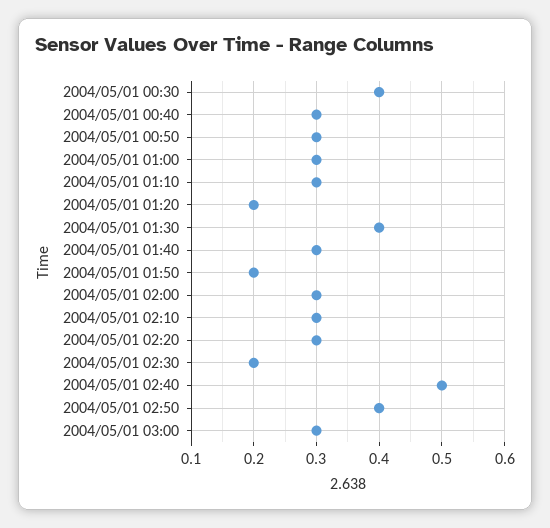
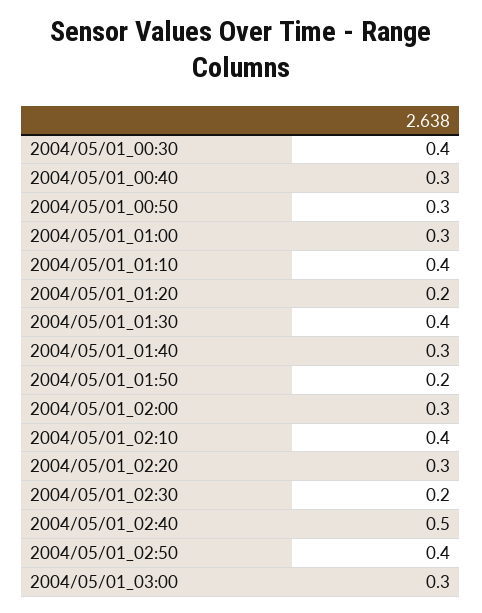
  {
    "2004/05/01 00:30": 0.4,
    "2004/05/01 00:40": 0.3,
    "2004/05/01 00:50": 0.3,
    "2004/05/01 01:00": 0.3,
-   "2004/05/01 01:10": 0.3,
+   "2004/05/01 01:10": 0.4,
    "2004/05/01 01:20": 0.2,
    "2004/05/01 01:30": 0.4,
    "2004/05/01 01:40": 0.3,
    "2004/05/01 01:50": 0.2,
    "2004/05/01 02:00": 0.3,
-   "2004/05/01 02:10": 0.3,
+   "2004/05/01 02:10": 0.4,
    "2004/05/01 02:20": 0.3,
    "2004/05/01 02:30": 0.2,
    "2004/05/01 02:40": 0.5,
    "2004/05/01 02:50": 0.4,
    "2004/05/01 03:00": 0.3
  }

